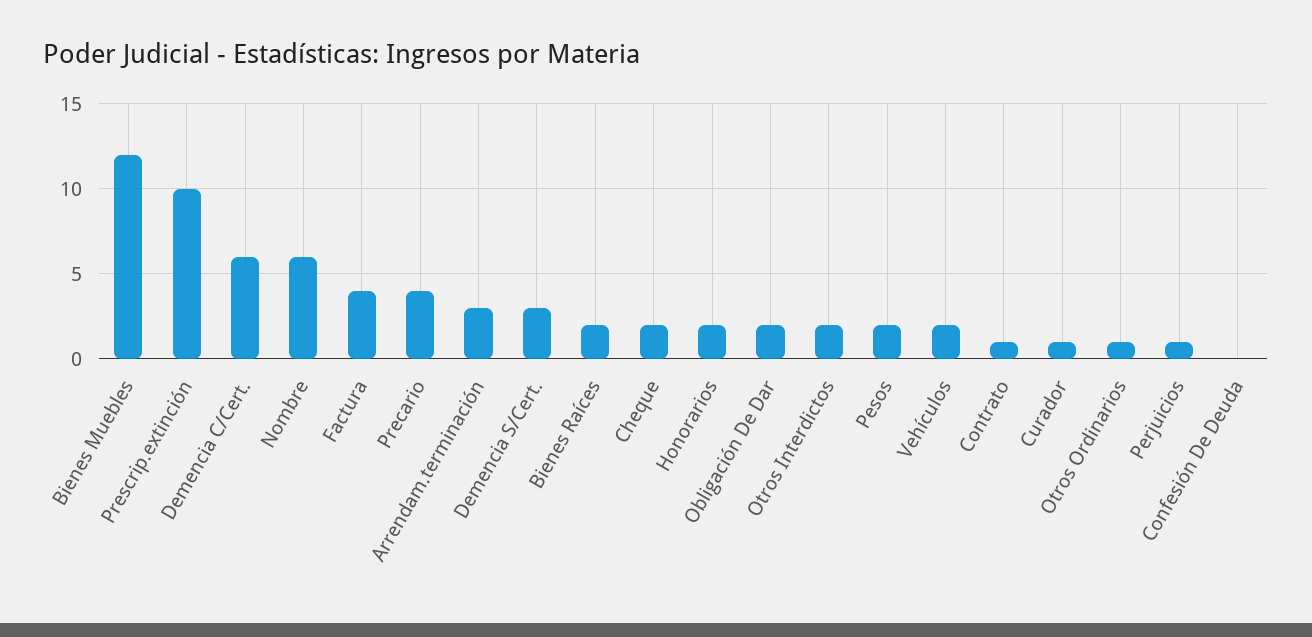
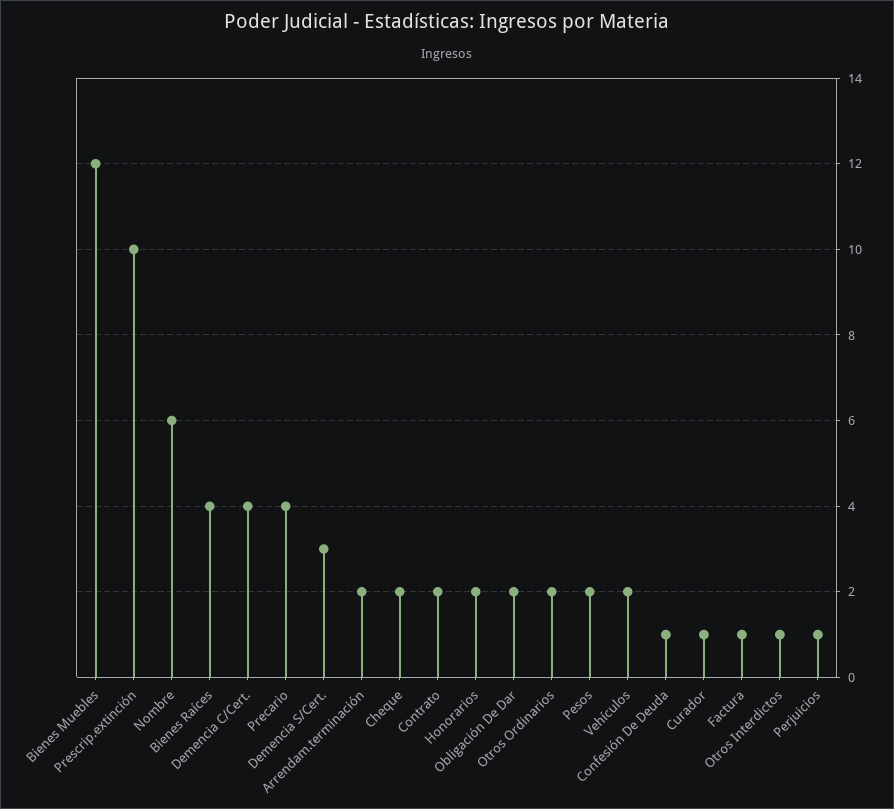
  {
    "Bienes Muebles": 12,
    "Prescrip.extinción": 10,
-   "Demencia C/Cert.": 6,
+   "Demencia C/Cert.": 4,
    "Nombre": 6,
-   "Factura": 4,
+   "Factura": 1,
    "Precario": 4,
-   "Arrendam.terminación": 3,
+   "Arrendam.terminación": 2,
    "Demencia S/Cert.": 3,
-   "Bienes Raíces": 2,
+   "Bienes Raíces": 4,
    "Cheque": 2,
    "Honorarios": 2,
    "Obligación De Dar": 2,
-   "Otros Interdictos": 2,
+   "Otros Interdictos": 1,
    "Pesos": 2,
    "Vehículos": 2,
-   "Contrato": 1,
+   "Contrato": 2,
    "Curador": 1,
-   "Otros Ordinarios": 1,
+   "Otros Ordinarios": 2,
    "Perjuicios": 1,
-   "Confesión De Deuda": 0
+   "Confesión De Deuda": 1
  }

